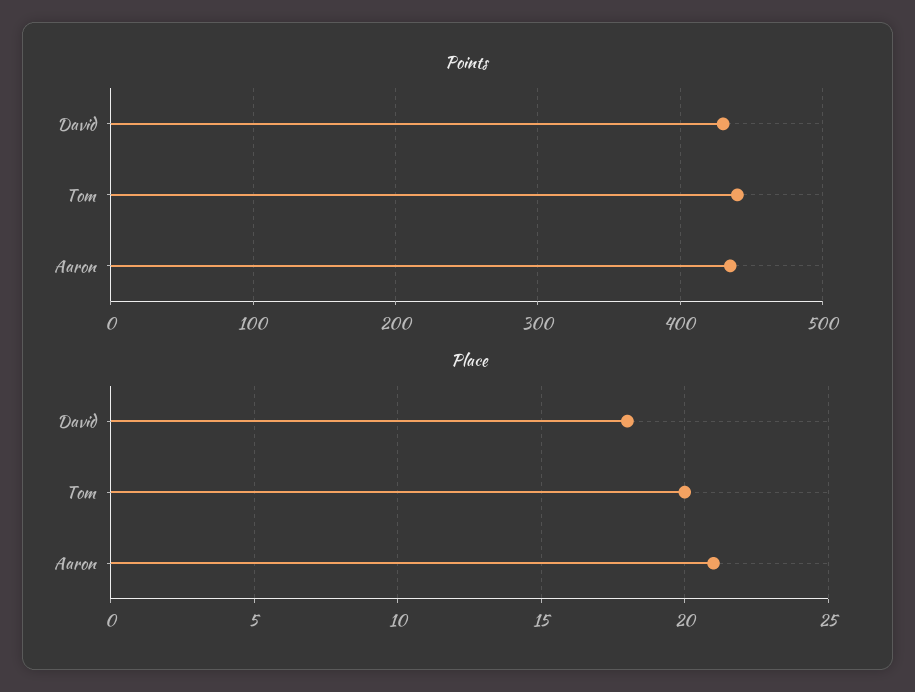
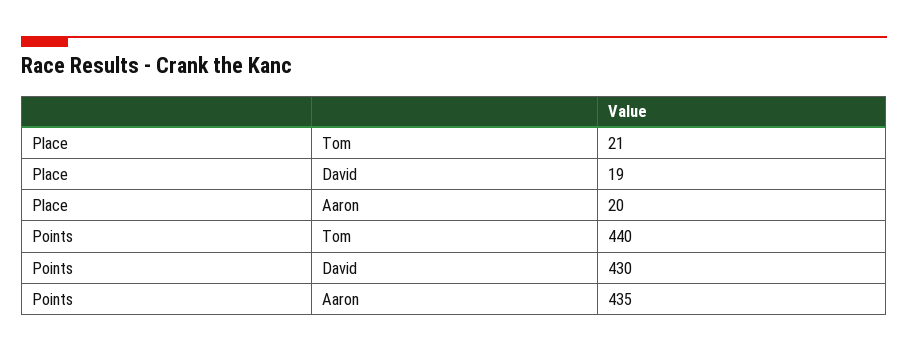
  {
    "Points": {
      "David": 430,
      "Tom": 440,
      "Aaron": 435
    },
    "Place": {
-     "David": 18,
+     "David": 19,
-     "Tom": 20,
+     "Tom": 21,
-     "Aaron": 21
+     "Aaron": 20
    }
  }

